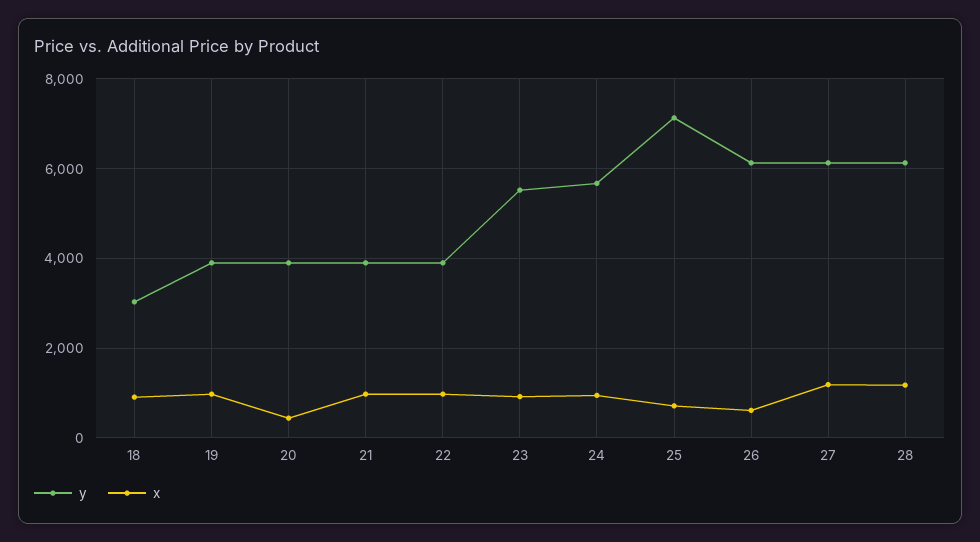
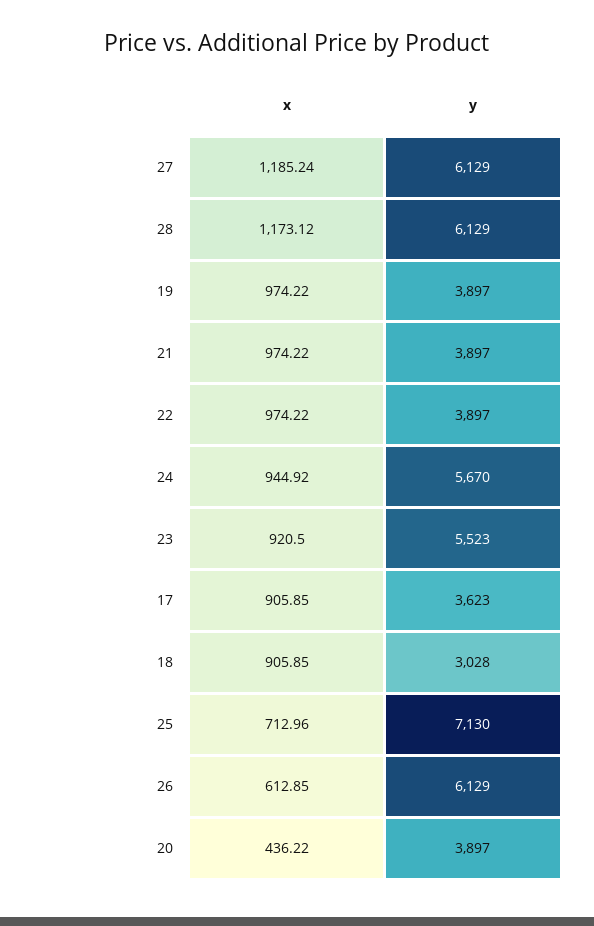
  {
    "y": {
      "18": 3028,
      "19": 3897,
      "20": 3897,
      "21": 3897,
      "22": 3897,
      "23": 5523,
      "24": 5670,
      "25": 7130,
      "26": 6129,
      "27": 6129,
-     "28": 6129
+     "28": 6129,
+     "17": 3623
    },
    "x": {
      "18": 905.85,
      "19": 974.22,
      "20": 436.22,
      "21": 974.22,
      "22": 974.22,
      "23": 920.5,
      "24": 944.92,
      "25": 712.96,
      "26": 612.85,
      "27": 1185.24,
-     "28": 1173.12
+     "28": 1173.12,
+     "17": 905.85
    }
  }

